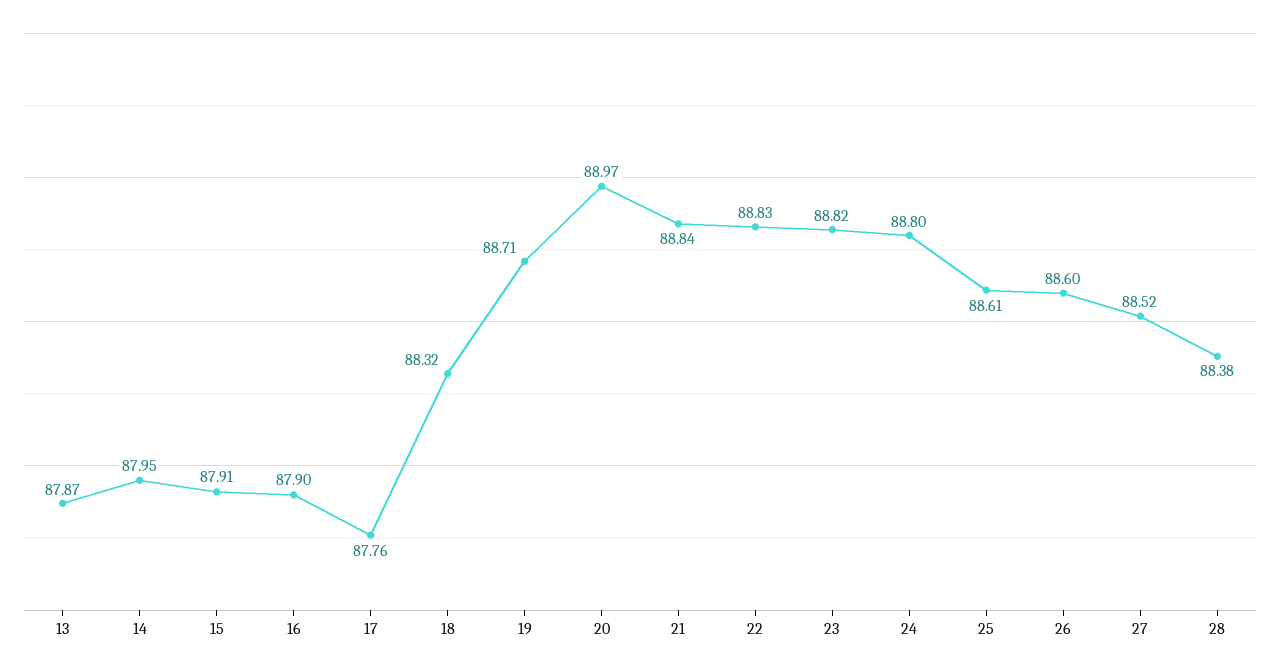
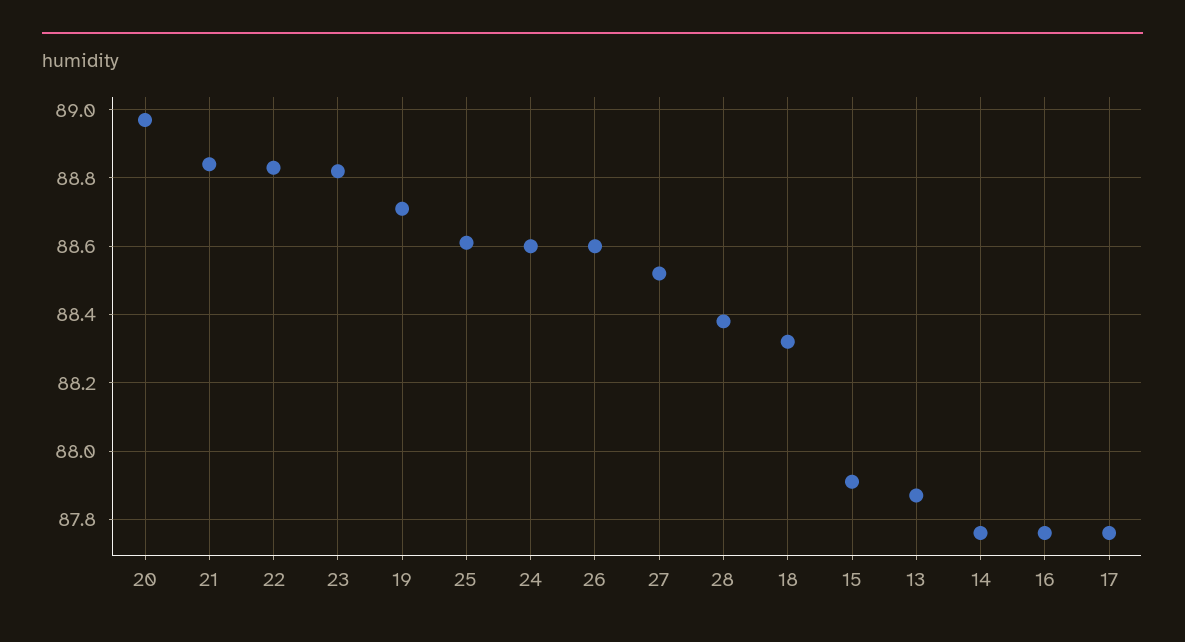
  {
    "13": 87.87,
-   "14": 87.95,
+   "14": 87.75,
    "15": 87.91,
-   "16": 87.9,
+   "16": 87.75,
    "17": 87.76,
    "18": 88.32,
    "19": 88.71,
    "20": 88.97,
    "21": 88.84,
    "22": 88.83,
    "23": 88.82,
-   "24": 88.8,
+   "24": 88.6,
    "25": 88.61,
    "26": 88.6,
    "27": 88.52,
    "28": 88.38
  }

